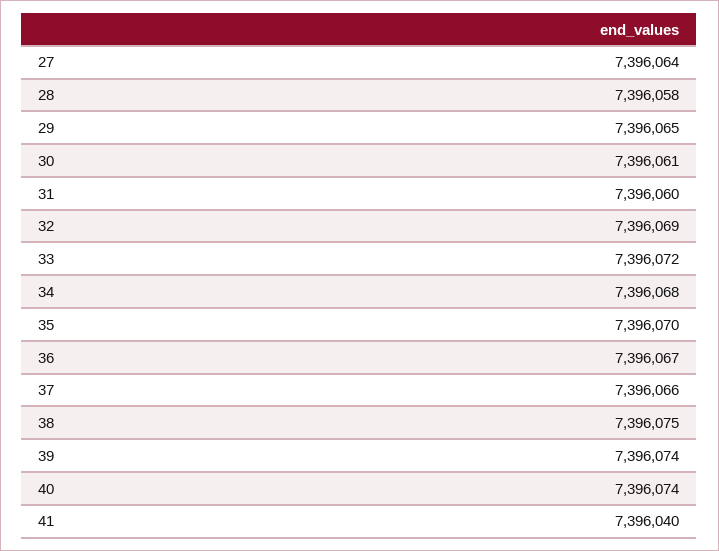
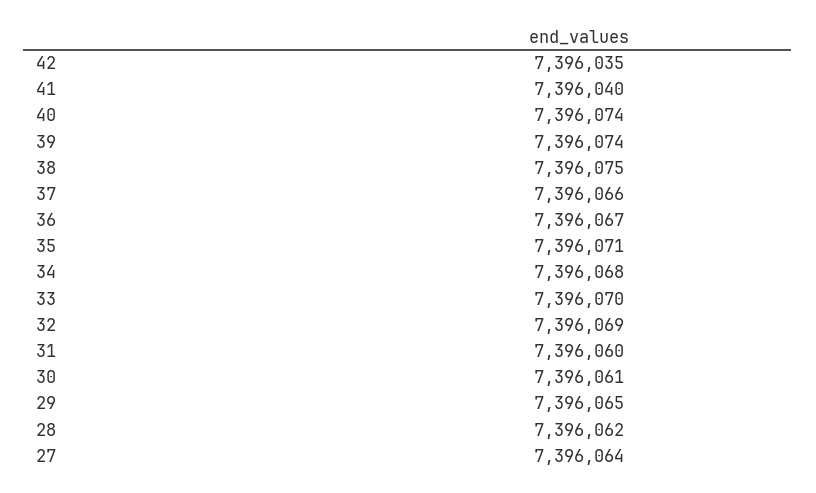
  {
    "27": 7396064,
-   "28": 7396058,
+   "28": 7396062,
    "29": 7396065,
    "30": 7396061,
    "31": 7396060,
    "32": 7396069,
-   "33": 7396072,
+   "33": 7396070,
    "34": 7396068,
-   "35": 7396070,
+   "35": 7396071,
    "36": 7396067,
    "37": 7396066,
    "38": 7396075,
    "39": 7396074,
    "40": 7396074,
-   "41": 7396040
+   "41": 7396040,
+   "42": 7396035
  }

